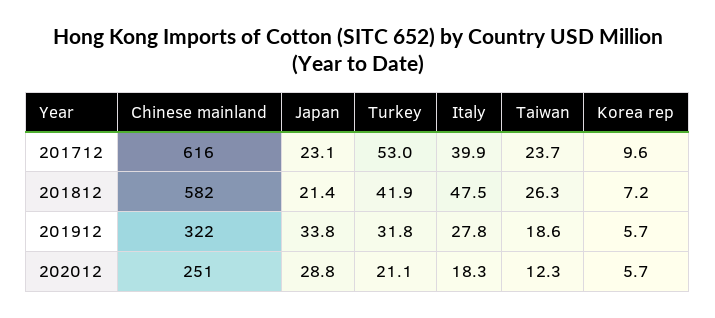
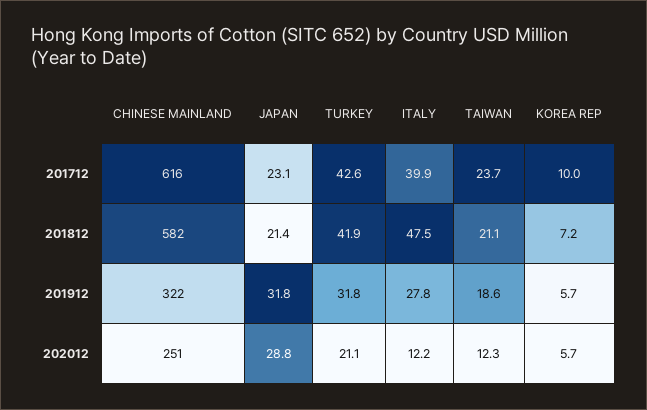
  {
    "Chinese mainland": {
      "201712": 616,
      "201812": 582,
      "201912": 322,
      "202012": 251
    },
    "Japan": {
      "201712": 23.1,
      "201812": 21.4,
-     "201912": 33.8,
+     "201912": 31.8,
      "202012": 28.8
    },
    "Turkey": {
-     "201712": 53,
+     "201712": 42.6,
      "201812": 41.9,
      "201912": 31.8,
      "202012": 21.1
    },
    "Italy": {
      "201712": 39.9,
      "201812": 47.5,
      "201912": 27.8,
-     "202012": 18.3
+     "202012": 12.2
    },
    "Taiwan": {
      "201712": 23.7,
-     "201812": 26.3,
+     "201812": 21.1,
      "201912": 18.6,
      "202012": 12.3
    },
    "Korea rep": {
-     "201712": 9.6,
+     "201712": 10,
      "201812": 7.2,
      "201912": 5.7,
      "202012": 5.7
    }
  }

